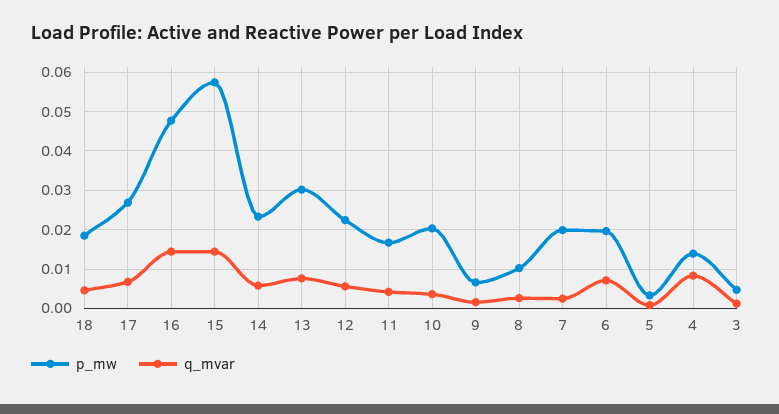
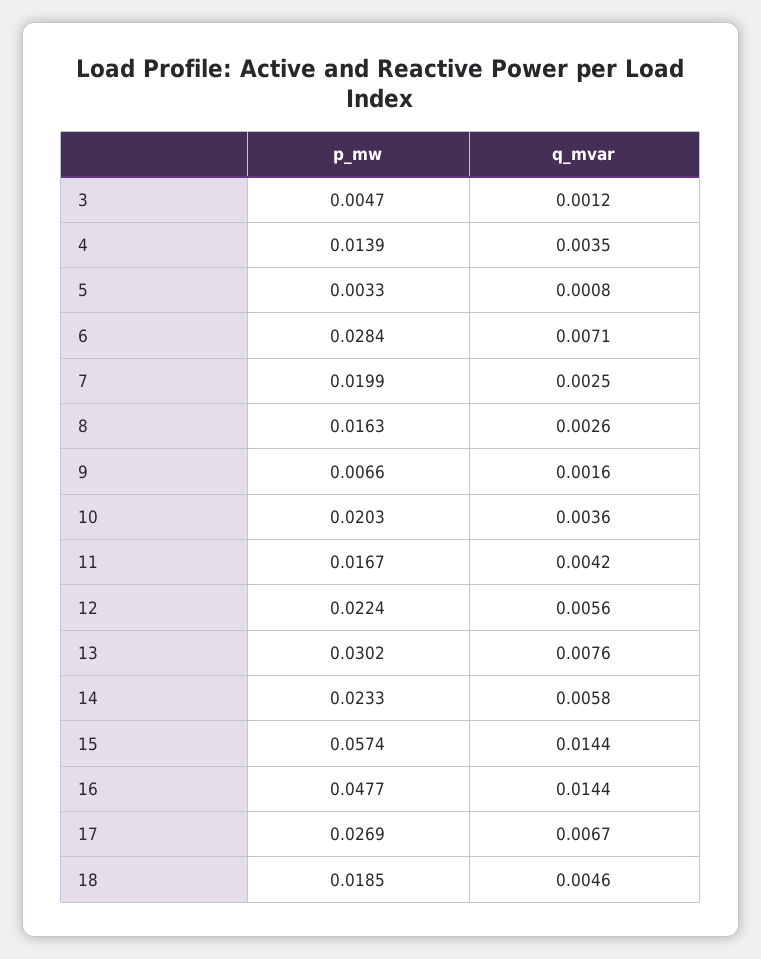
  {
    "p_mw": {
      "18": 0.0185,
      "17": 0.0269,
      "16": 0.0477,
      "15": 0.0574,
      "14": 0.0233,
      "13": 0.0302,
      "12": 0.0224,
      "11": 0.0167,
      "10": 0.0203,
      "9": 0.0066,
-     "8": 0.01,
+     "8": 0.0163,
      "7": 0.0199,
-     "6": 0.02,
+     "6": 0.0284,
      "5": 0.0033,
      "4": 0.0139,
      "3": 0.0047
    },
    "q_mvar": {
      "18": 0.0046,
      "17": 0.0067,
      "16": 0.0144,
      "15": 0.0144,
      "14": 0.0058,
      "13": 0.0076,
      "12": 0.0056,
      "11": 0.0042,
      "10": 0.0036,
      "9": 0.0016,
      "8": 0.0026,
      "7": 0.0025,
      "6": 0.0071,
      "5": 0.0008,
-     "4": 0.008,
+     "4": 0.0035,
      "3": 0.0012
    }
  }

